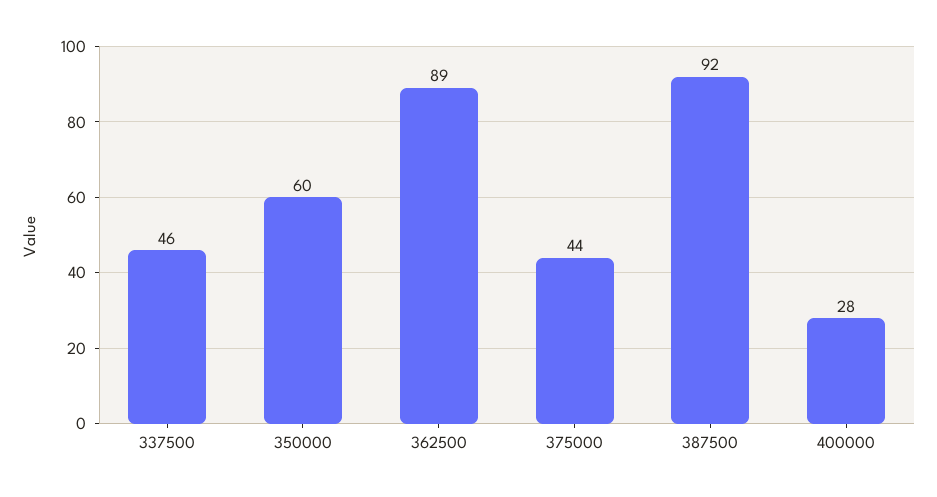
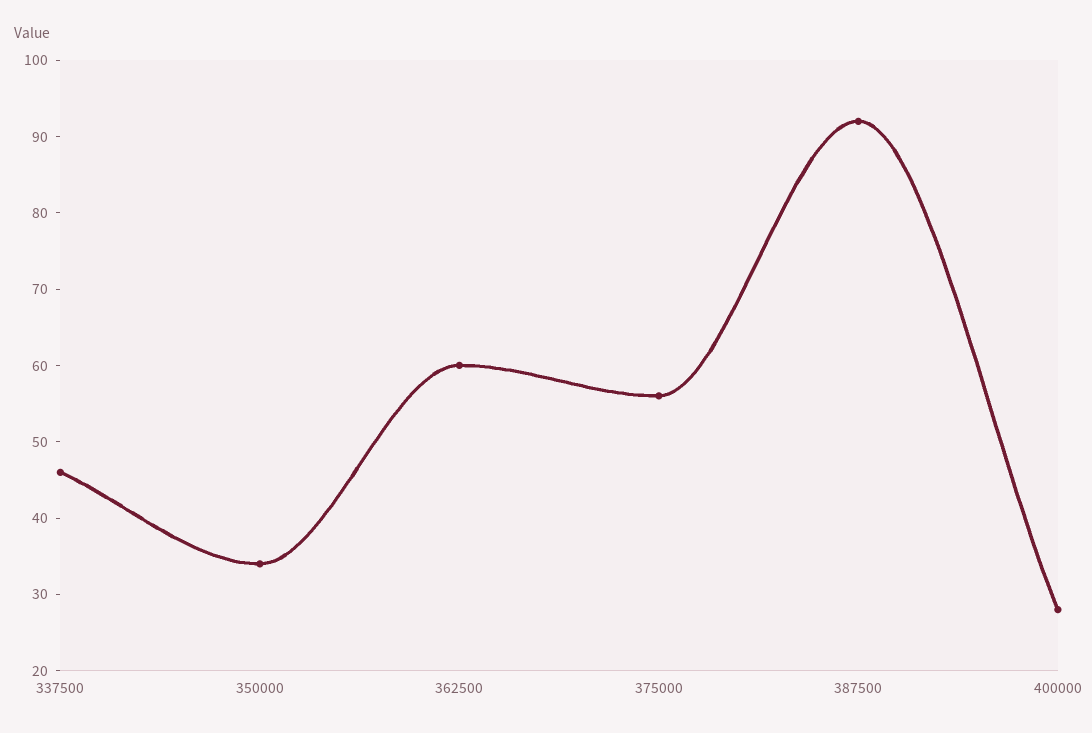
  {
    "337500": 46,
-   "350000": 60,
+   "350000": 35,
-   "362500": 89,
+   "362500": 60,
-   "375000": 44,
+   "375000": 55,
    "387500": 92,
    "400000": 28
  }

